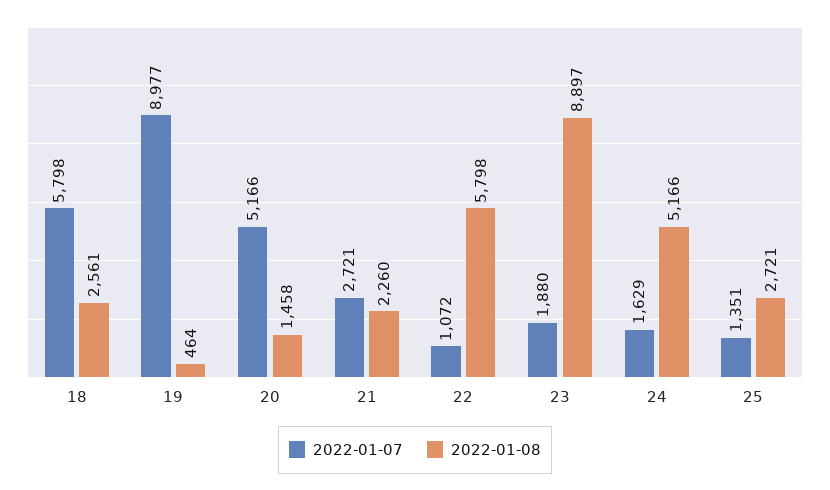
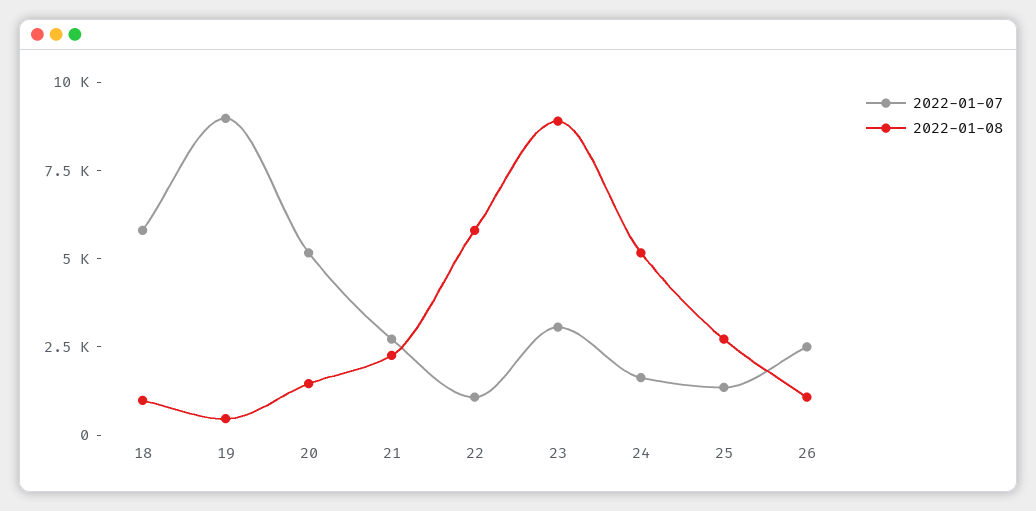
  {
    "2022-01-07": {
      "18": 5798,
      "19": 8977,
      "20": 5166,
      "21": 2721,
      "22": 1072,
-     "23": 1880,
+     "23": 3000,
      "24": 1629,
-     "25": 1351
+     "25": 1351,
+     "26": 2500
    },
    "2022-01-08": {
-     "18": 2561,
+     "18": 1000,
      "19": 464,
      "20": 1458,
      "21": 2260,
      "22": 5798,
      "23": 8897,
      "24": 5166,
-     "25": 2721
+     "25": 2721,
+     "26": 1000
    }
  }

